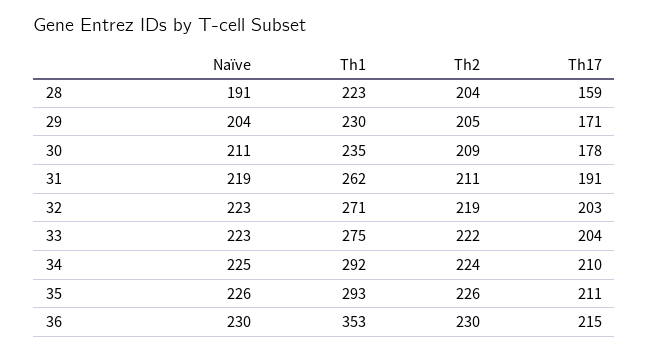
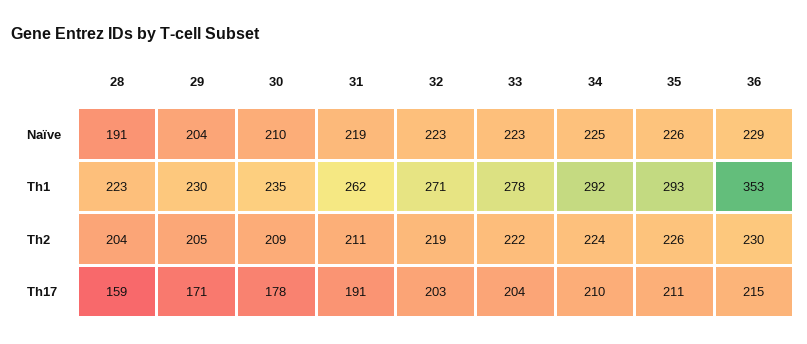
  {
    "Naïve": {
      "28": 191,
      "29": 204,
-     "30": 211,
+     "30": 210,
      "31": 219,
      "32": 223,
      "33": 223,
      "34": 225,
      "35": 226,
-     "36": 230
+     "36": 229
    },
    "Th1": {
      "28": 223,
      "29": 230,
      "30": 235,
      "31": 262,
      "32": 271,
-     "33": 275,
+     "33": 278,
      "34": 292,
      "35": 293,
      "36": 353
    },
    "Th2": {
      "28": 204,
      "29": 205,
      "30": 209,
      "31": 211,
      "32": 219,
      "33": 222,
      "34": 224,
      "35": 226,
      "36": 230
    },
    "Th17": {
      "28": 159,
      "29": 171,
      "30": 178,
      "31": 191,
      "32": 203,
      "33": 204,
      "34": 210,
      "35": 211,
      "36": 215
    }
  }

